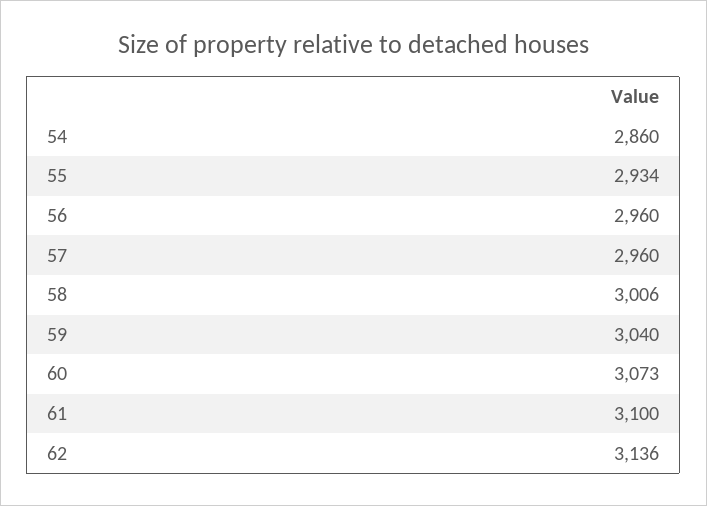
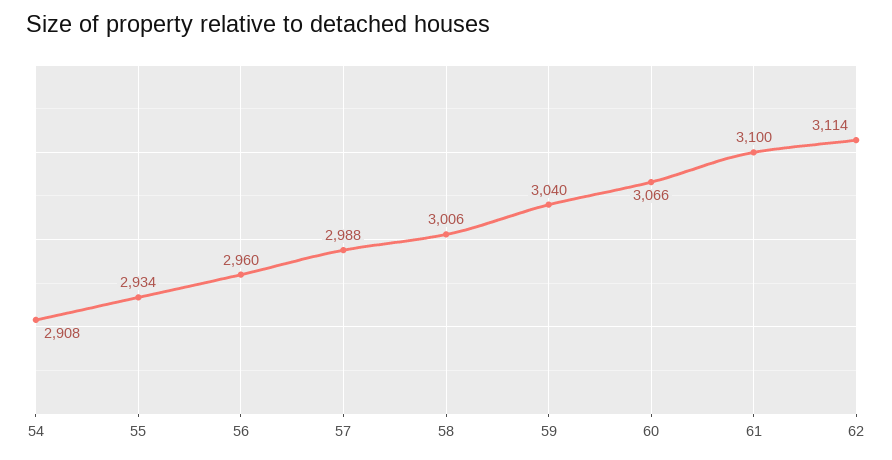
  {
-   "54": 2860,
+   "54": 2908,
    "55": 2934,
    "56": 2960,
-   "57": 2960,
+   "57": 2988,
    "58": 3006,
    "59": 3040,
-   "60": 3073,
+   "60": 3066,
    "61": 3100,
-   "62": 3136
+   "62": 3114
  }

